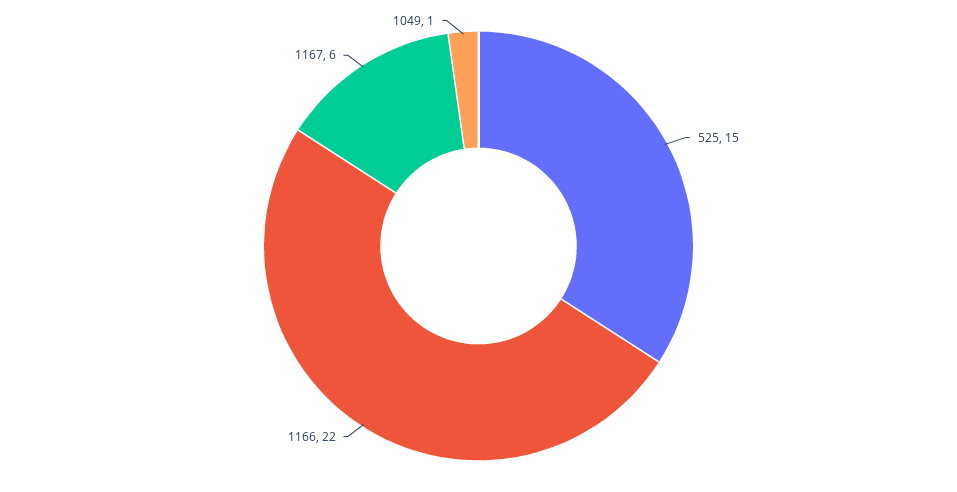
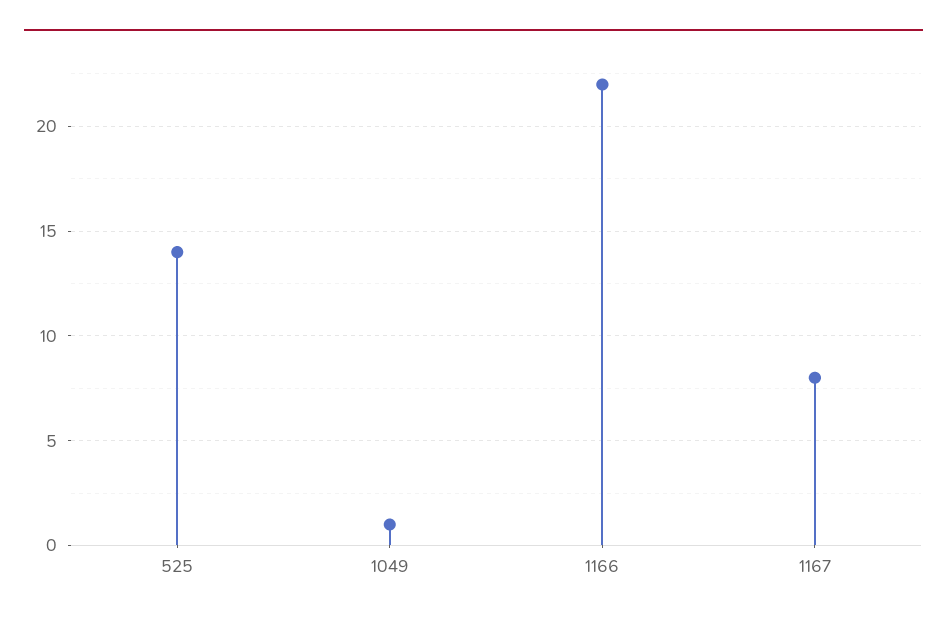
  {
-   "525": 15,
+   "525": 14,
    "1166": 22,
-   "1167": 6,
+   "1167": 8,
    "1049": 1
  }

